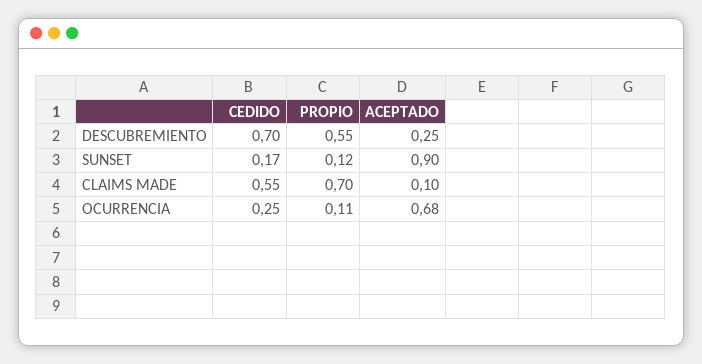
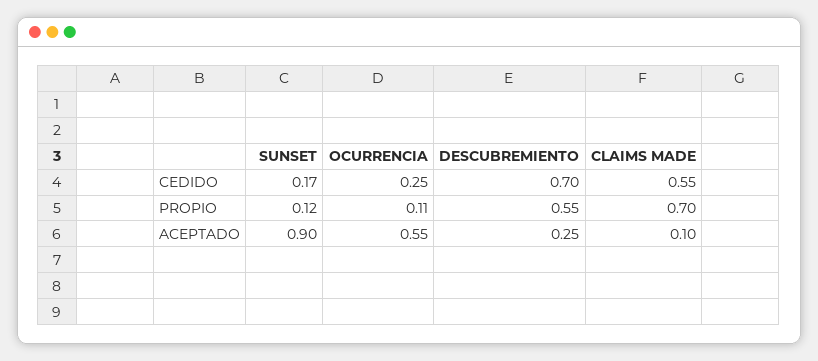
  {
    "CEDIDO": {
      "DESCUBREMIENTO": 0.7,
      "SUNSET": 0.17,
      "CLAIMS MADE": 0.55,
      "OCURRENCIA": 0.25
    },
    "PROPIO": {
      "DESCUBREMIENTO": 0.55,
      "SUNSET": 0.12,
      "CLAIMS MADE": 0.7,
      "OCURRENCIA": 0.11
    },
    "ACEPTADO": {
      "DESCUBREMIENTO": 0.25,
      "SUNSET": 0.9,
      "CLAIMS MADE": 0.1,
-     "OCURRENCIA": 0.68
+     "OCURRENCIA": 0.55
    }
  }

